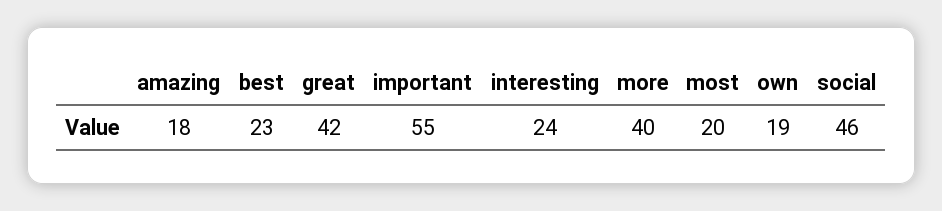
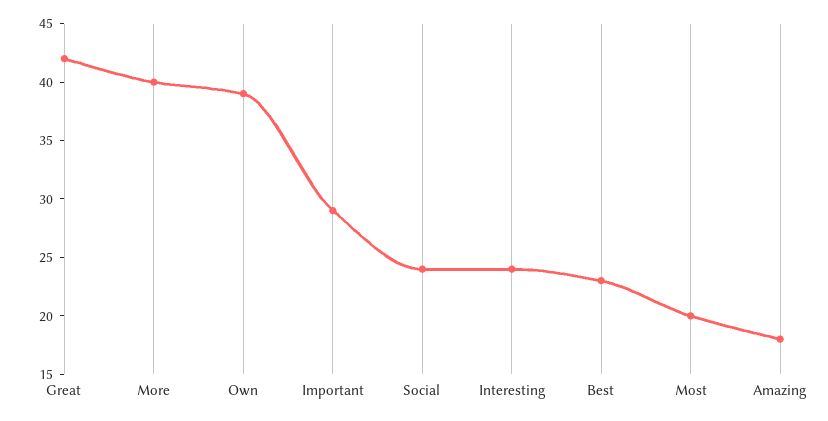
  {
    "amazing": 18,
    "best": 23,
    "great": 42,
-   "important": 55,
+   "important": 29,
    "interesting": 24,
    "more": 40,
    "most": 20,
-   "own": 19,
+   "own": 39,
-   "social": 46
+   "social": 24
  }

